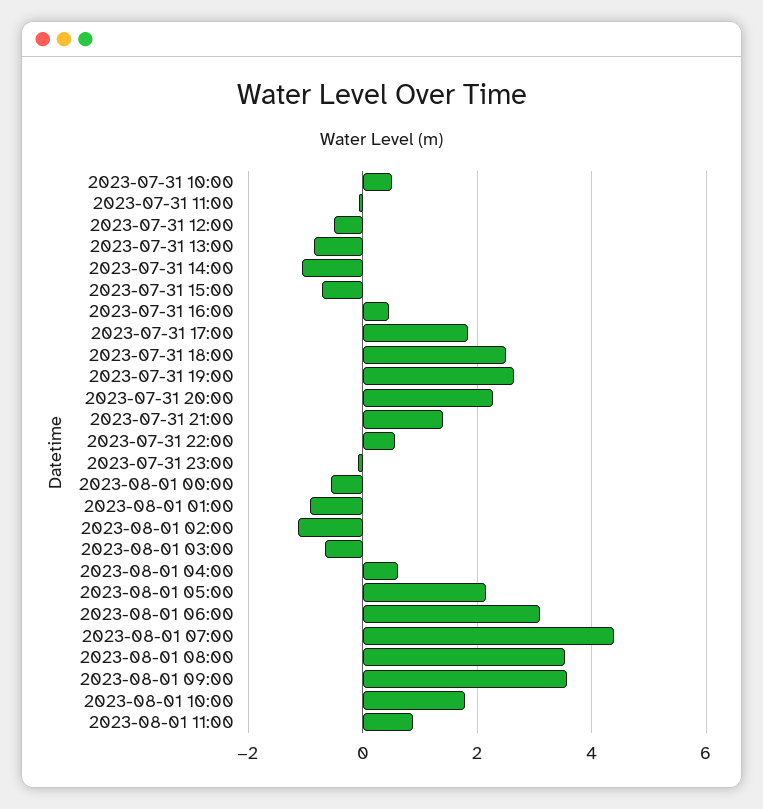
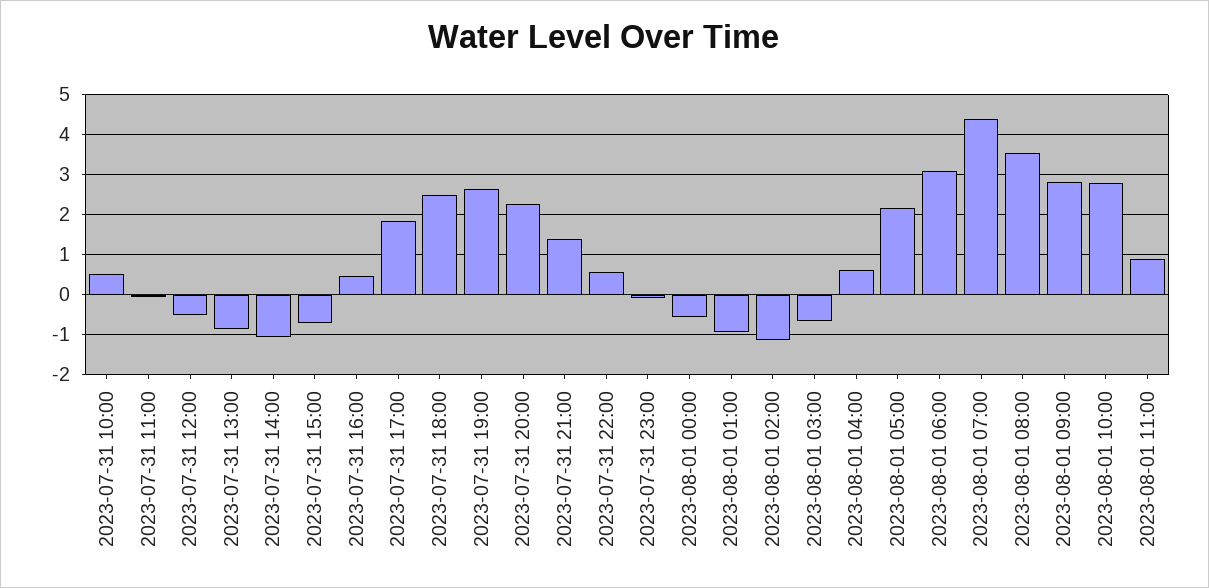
  {
    "2023-07-31 10:00": 0.6,
    "2023-07-31 11:00": 0,
    "2023-07-31 12:00": -0.6,
    "2023-07-31 13:00": -0.8,
    "2023-07-31 14:00": -1,
    "2023-07-31 15:00": -0.8,
    "2023-07-31 16:00": 0.4,
    "2023-07-31 17:00": 1.8,
    "2023-07-31 18:00": 2.4,
    "2023-07-31 19:00": 2.6,
    "2023-07-31 20:00": 2.2,
    "2023-07-31 21:00": 1.4,
    "2023-07-31 22:00": 0.6,
    "2023-07-31 23:00": 0,
    "2023-08-01 00:00": -0.6,
    "2023-08-01 01:00": -1,
    "2023-08-01 02:00": -1.2,
    "2023-08-01 03:00": -0.6,
    "2023-08-01 04:00": 0.6,
    "2023-08-01 05:00": 2.2,
    "2023-08-01 06:00": 3,
    "2023-08-01 07:00": 4.4,
    "2023-08-01 08:00": 3.6,
-   "2023-08-01 09:00": 3.6,
+   "2023-08-01 09:00": 2.8,
-   "2023-08-01 10:00": 1.8,
+   "2023-08-01 10:00": 2.8,
    "2023-08-01 11:00": 0.8
  }

